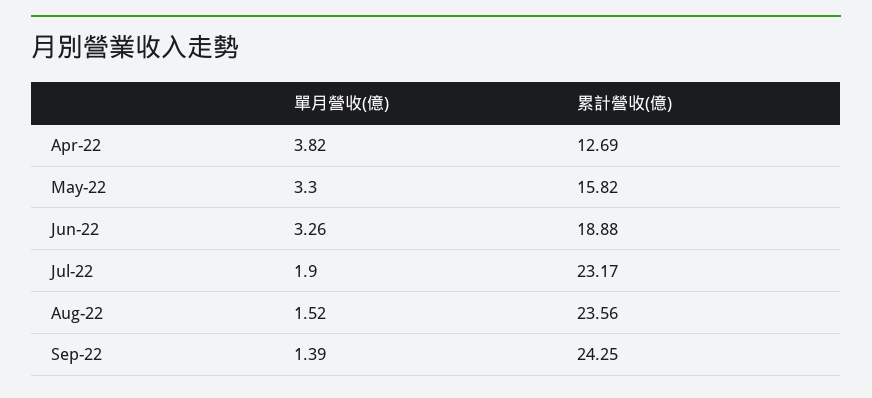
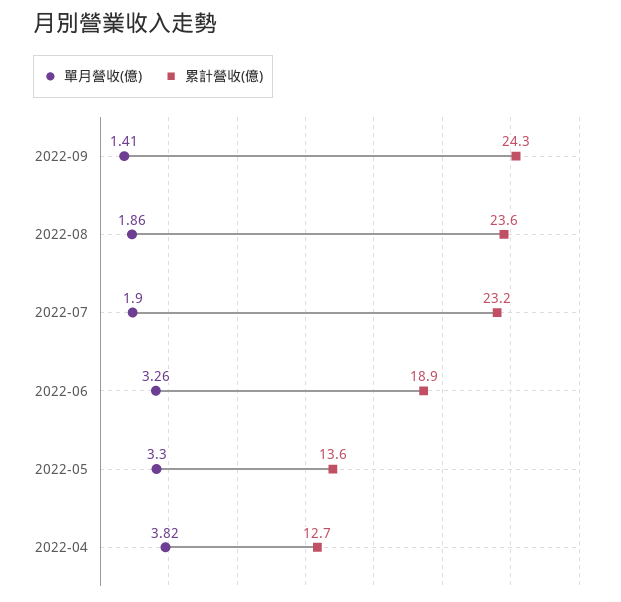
  {
    "單月營收(億)": {
      "Apr-22": 3.82,
      "May-22": 3.3,
      "Jun-22": 3.26,
      "Jul-22": 1.9,
-     "Aug-22": 1.52,
+     "Aug-22": 1.86,
-     "Sep-22": 1.39
+     "Sep-22": 1.41
    },
    "累計營收(億)": {
      "Apr-22": 12.69,
-     "May-22": 15.82,
+     "May-22": 13.6,
      "Jun-22": 18.88,
      "Jul-22": 23.17,
      "Aug-22": 23.56,
      "Sep-22": 24.25
    }
  }

